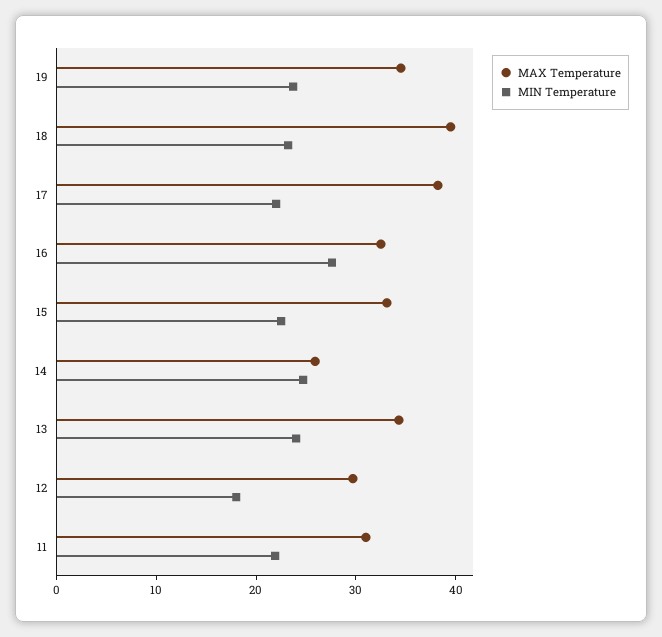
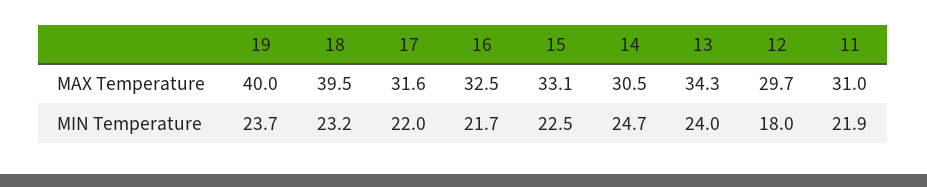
  {
    "MAX Temperature": {
-     "19": 34,
+     "19": 40,
      "18": 39.5,
-     "17": 38,
+     "17": 31.6,
      "16": 32.5,
      "15": 33.1,
-     "14": 26,
+     "14": 30.5,
      "13": 34.3,
      "12": 29.7,
      "11": 31
    },
    "MIN Temperature": {
      "19": 23.7,
      "18": 23.2,
      "17": 22,
-     "16": 28,
+     "16": 21.7,
      "15": 22.5,
      "14": 24.7,
      "13": 24,
      "12": 18,
      "11": 21.9
    }
  }

